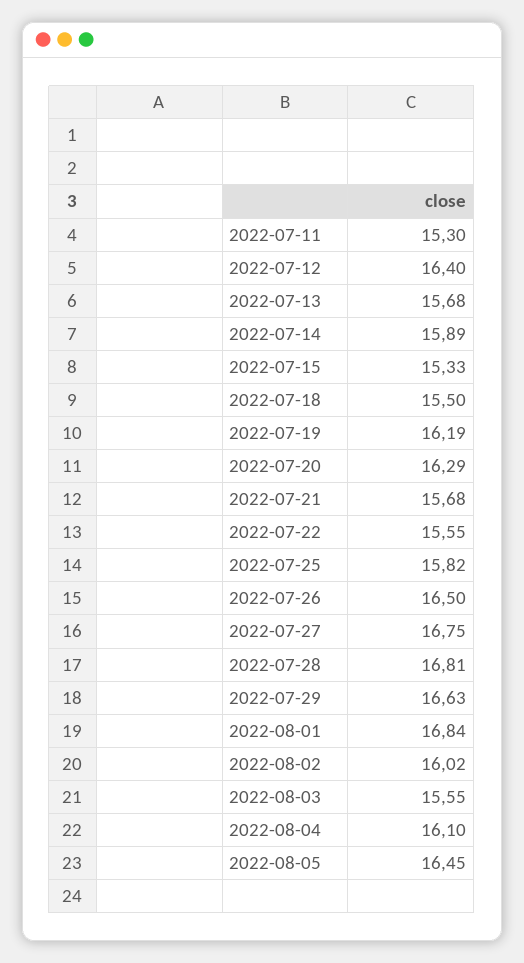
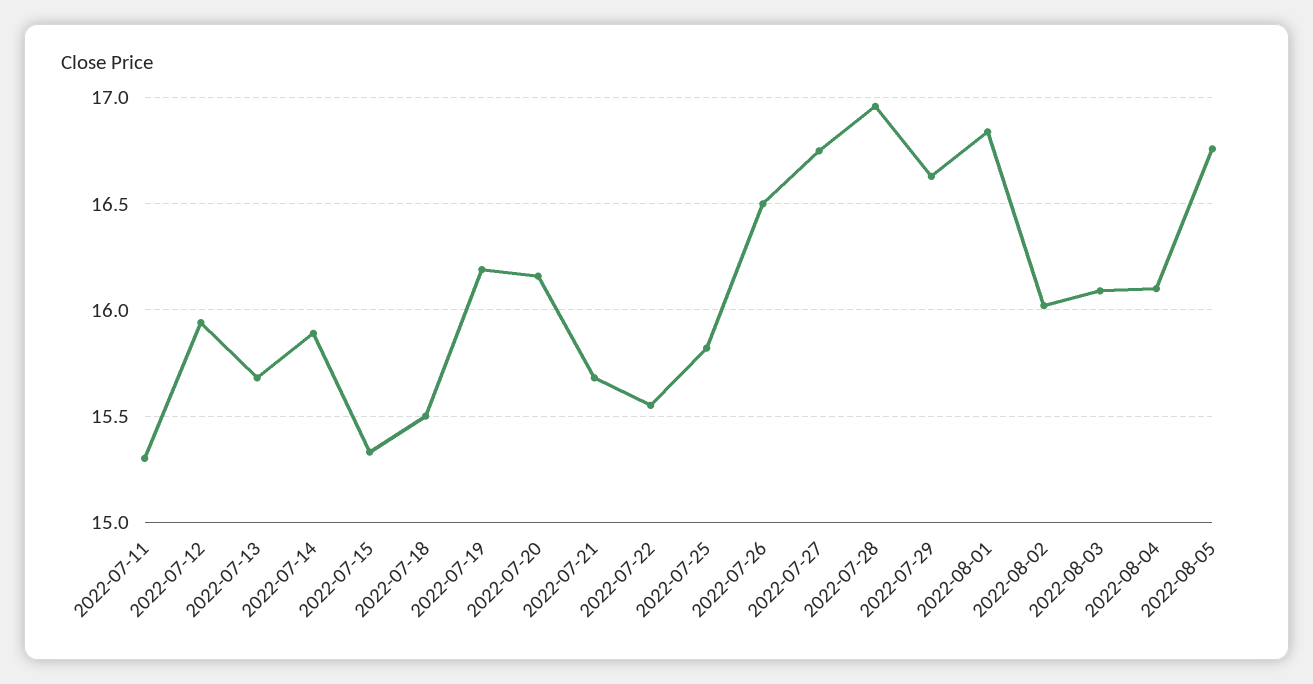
  {
    "2022-07-11": 15.3,
-   "2022-07-12": 16.4,
+   "2022-07-12": 15.95,
    "2022-07-13": 15.68,
    "2022-07-14": 15.89,
    "2022-07-15": 15.33,
    "2022-07-18": 15.5,
    "2022-07-19": 16.19,
-   "2022-07-20": 16.29,
+   "2022-07-20": 16.15,
    "2022-07-21": 15.68,
    "2022-07-22": 15.55,
    "2022-07-25": 15.82,
    "2022-07-26": 16.5,
    "2022-07-27": 16.75,
-   "2022-07-28": 16.81,
+   "2022-07-28": 16.95,
    "2022-07-29": 16.63,
    "2022-08-01": 16.84,
    "2022-08-02": 16.02,
-   "2022-08-03": 15.55,
+   "2022-08-03": 16.1,
    "2022-08-04": 16.1,
-   "2022-08-05": 16.45
+   "2022-08-05": 16.75
  }

